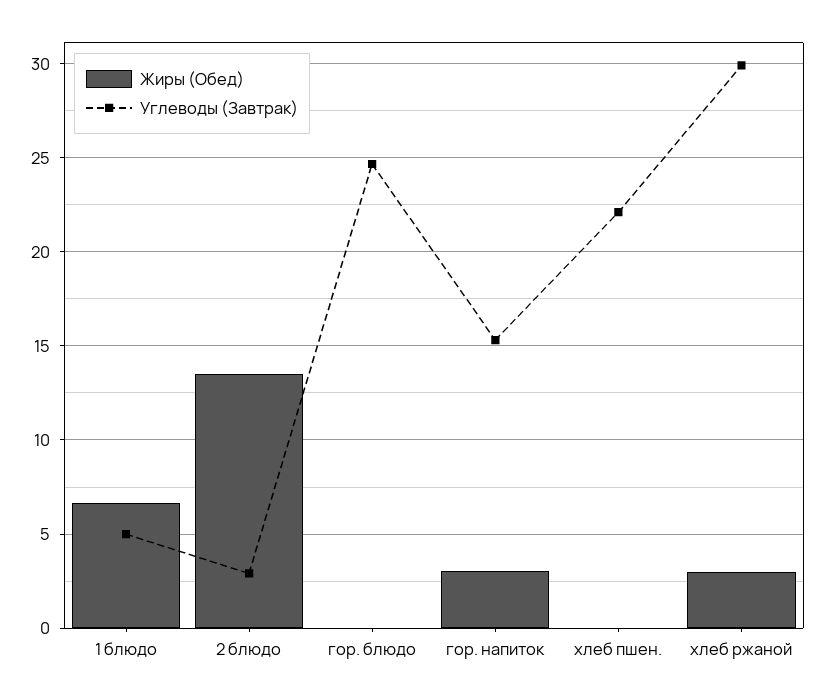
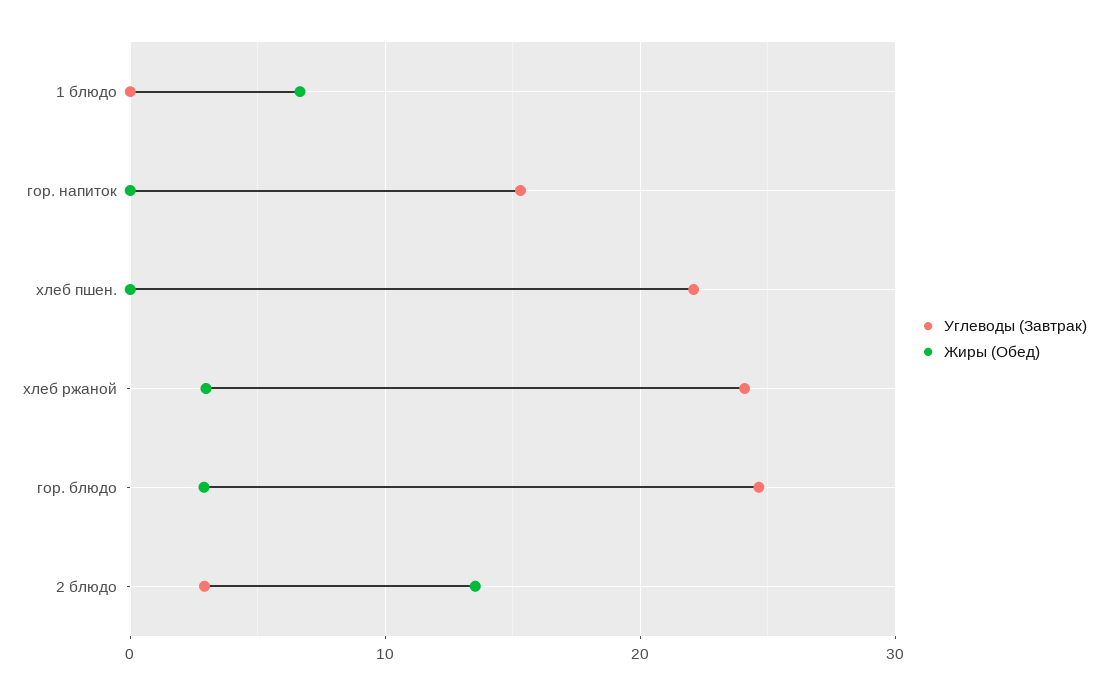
  {
    "Жиры (Обед)": {
      "1 блюдо": 6.5,
      "2 блюдо": 13.5,
-     "гор. блюдо": 0,
+     "гор. блюдо": 3,
-     "гор. напиток": 3,
+     "гор. напиток": 0,
      "хлеб пшен.": 0,
      "хлеб ржаной": 3
    },
    "Углеводы (Завтрак)": {
-     "1 блюдо": 5,
+     "1 блюдо": 0,
      "2 блюдо": 3,
      "гор. блюдо": 24.5,
      "гор. напиток": 15.5,
      "хлеб пшен.": 22,
-     "хлеб ржаной": 30
+     "хлеб ржаной": 24
    }
  }

